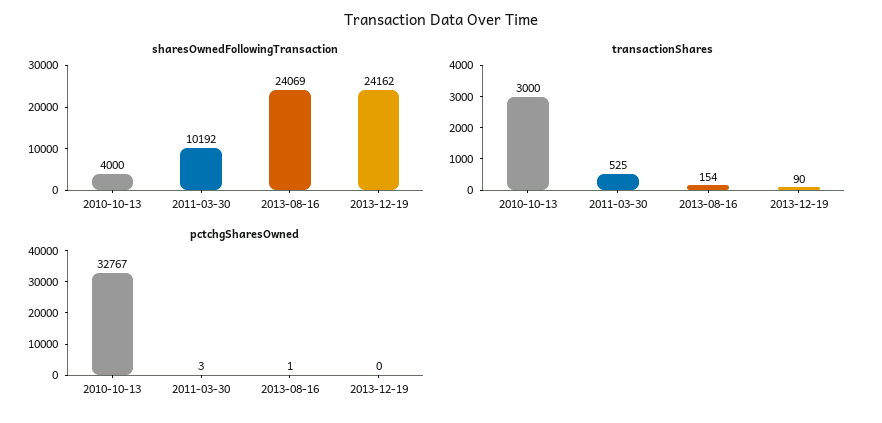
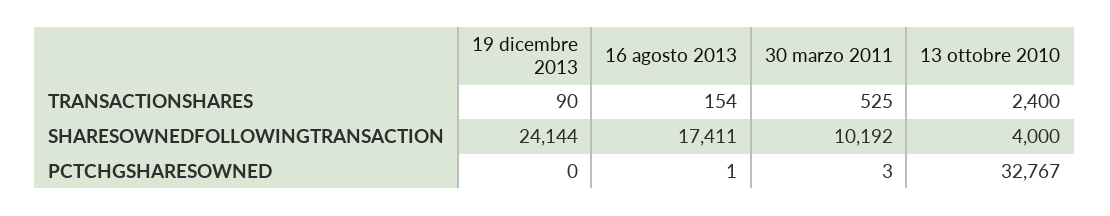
  {
    "sharesOwnedFollowingTransaction": {
      "2010-10-13": 4000,
      "2011-03-30": 10192,
-     "2013-08-16": 24069,
+     "2013-08-16": 17411,
-     "2013-12-19": 24162
+     "2013-12-19": 24144
    },
    "transactionShares": {
-     "2010-10-13": 3000,
+     "2010-10-13": 2400,
      "2011-03-30": 525,
      "2013-08-16": 154,
      "2013-12-19": 90
    },
    "pctchgSharesOwned": {
      "2010-10-13": 32767,
      "2011-03-30": 3,
      "2013-08-16": 1,
      "2013-12-19": 0
    }
  }

